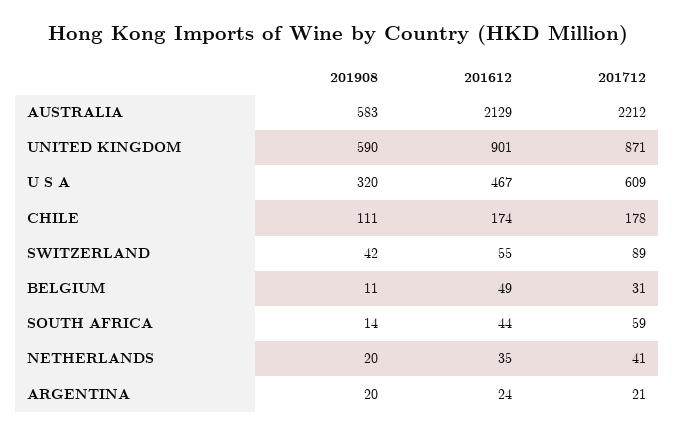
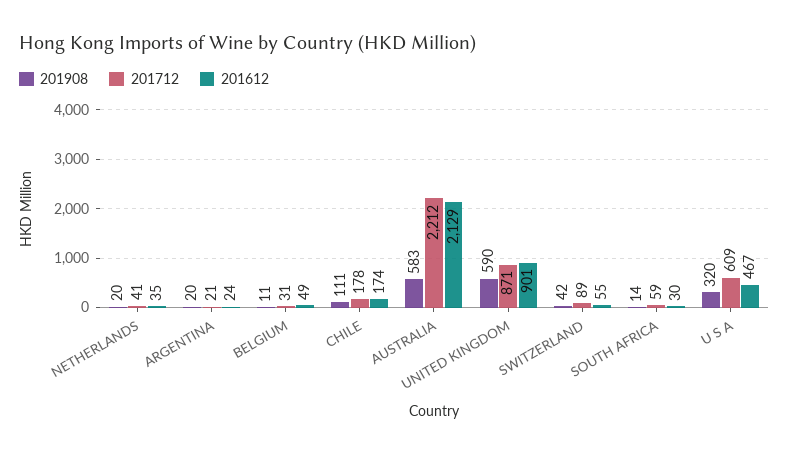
  {
    "201908": {
      "AUSTRALIA": 583,
      "UNITED KINGDOM": 590,
      "U S A": 320,
      "CHILE": 111,
      "SWITZERLAND": 42,
      "BELGIUM": 11,
      "SOUTH AFRICA": 14,
      "NETHERLANDS": 20,
      "ARGENTINA": 20
    },
    "201612": {
      "AUSTRALIA": 2129,
      "UNITED KINGDOM": 901,
      "U S A": 467,
      "CHILE": 174,
      "SWITZERLAND": 55,
      "BELGIUM": 49,
-     "SOUTH AFRICA": 44,
+     "SOUTH AFRICA": 30,
      "NETHERLANDS": 35,
      "ARGENTINA": 24
    },
    "201712": {
      "AUSTRALIA": 2212,
      "UNITED KINGDOM": 871,
      "U S A": 609,
      "CHILE": 178,
      "SWITZERLAND": 89,
      "BELGIUM": 31,
      "SOUTH AFRICA": 59,
      "NETHERLANDS": 41,
      "ARGENTINA": 21
    }
  }

